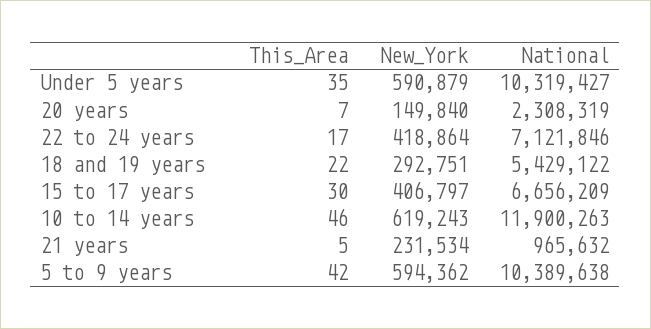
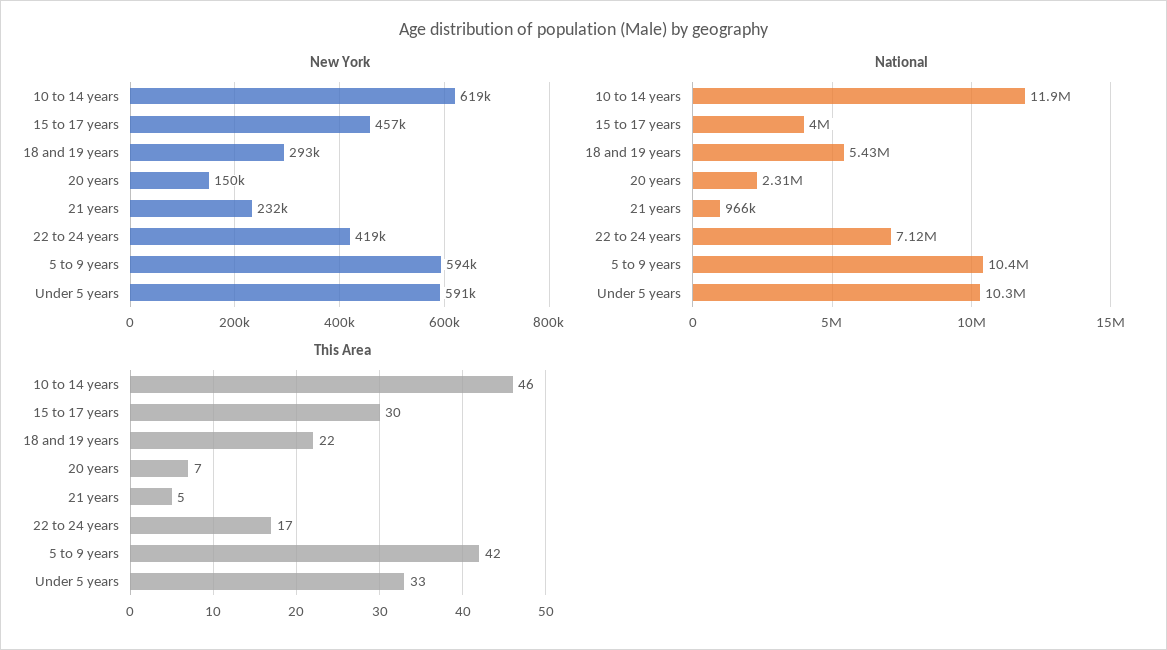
  {
    "This_Area": {
-     "Under 5 years": 35,
+     "Under 5 years": 33,
      "20 years": 7,
      "22 to 24 years": 17,
      "18 and 19 years": 22,
      "15 to 17 years": 30,
      "10 to 14 years": 46,
      "21 years": 5,
      "5 to 9 years": 42
    },
    "New_York": {
      "Under 5 years": 590879,
      "20 years": 149840,
      "22 to 24 years": 418864,
      "18 and 19 years": 292751,
-     "15 to 17 years": 406797,
+     "15 to 17 years": 457000,
      "10 to 14 years": 619243,
      "21 years": 231534,
      "5 to 9 years": 594362
    },
    "National": {
      "Under 5 years": 10319427,
      "20 years": 2308319,
      "22 to 24 years": 7121846,
      "18 and 19 years": 5429122,
-     "15 to 17 years": 6656209,
+     "15 to 17 years": 4000000,
      "10 to 14 years": 11900263,
      "21 years": 965632,
      "5 to 9 years": 10389638
    }
  }

